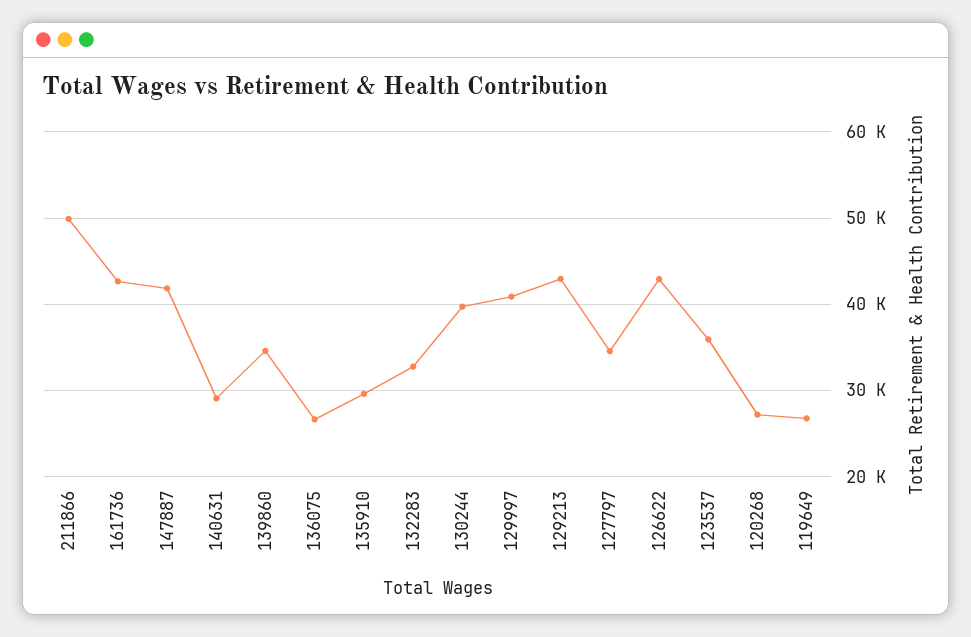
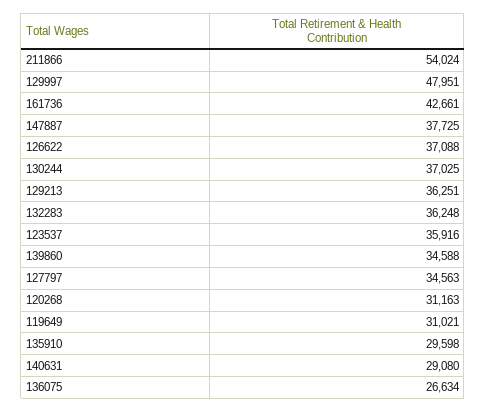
  {
-   "211866": 50000,
+   "211866": 54024,
    "161736": 42661,
-   "147887": 42000,
+   "147887": 37725,
    "140631": 29080,
    "139860": 34588,
    "136075": 26634,
    "135910": 29598,
-   "132283": 33000,
+   "132283": 36248,
-   "130244": 40000,
+   "130244": 37025,
-   "129997": 41000,
+   "129997": 47951,
-   "129213": 43000,
+   "129213": 36251,
    "127797": 34563,
-   "126622": 43000,
+   "126622": 37088,
    "123537": 35916,
-   "120268": 27000,
+   "120268": 31163,
-   "119649": 27000
+   "119649": 31021
  }

